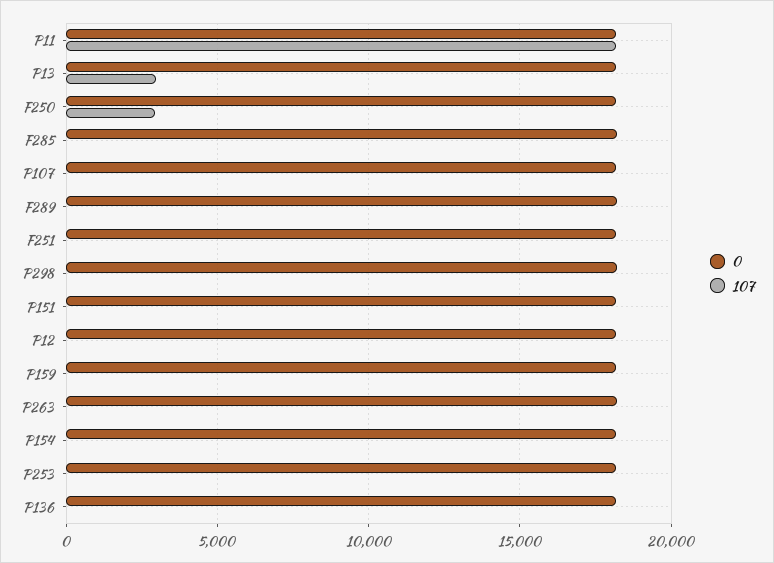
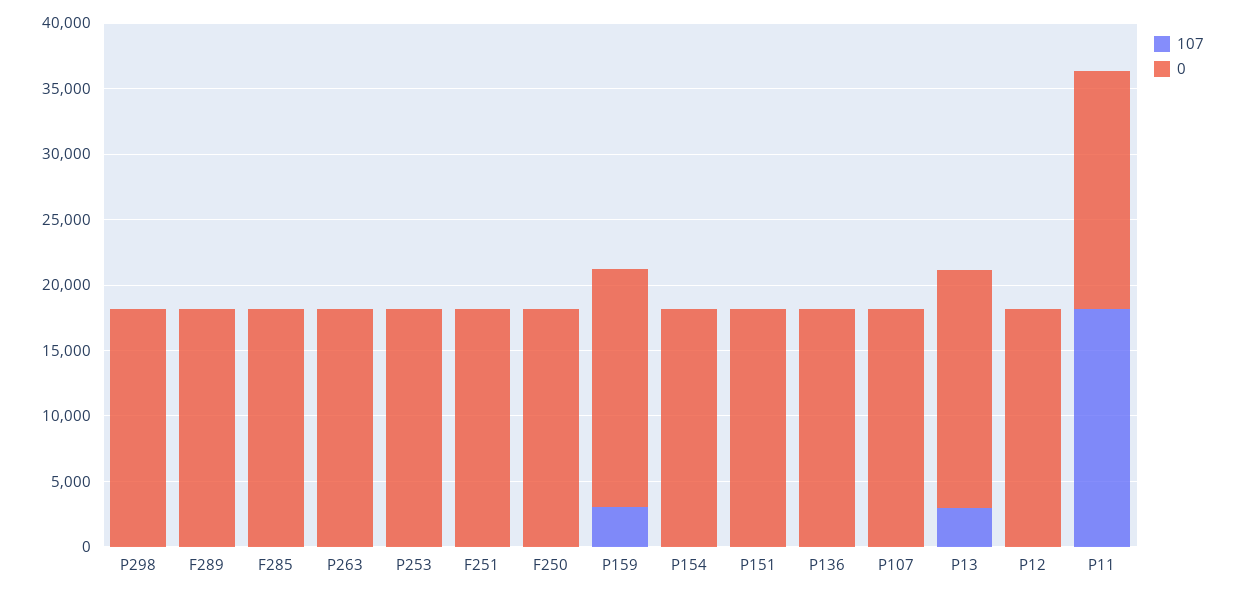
  {
    "0": {
      "P11": 18000,
      "P13": 18000,
      "F250": 18000,
      "F285": 18000,
      "P107": 18000,
      "F289": 18000,
      "F251": 18000,
      "P298": 18000,
      "P151": 18000,
      "P12": 18000,
      "P159": 18000,
      "P263": 18000,
      "P154": 18000,
      "P253": 18000,
      "P136": 18000
    },
    "107": {
      "P11": 18000,
      "P13": 3000,
-     "F250": 3000,
+     "F250": 0,
      "F285": 0,
      "P107": 0,
      "F289": 0,
      "F251": 0,
      "P298": 0,
      "P151": 0,
      "P12": 0,
-     "P159": 0,
+     "P159": 3000,
      "P263": 0,
      "P154": 0,
      "P253": 0,
      "P136": 0
    }
  }

